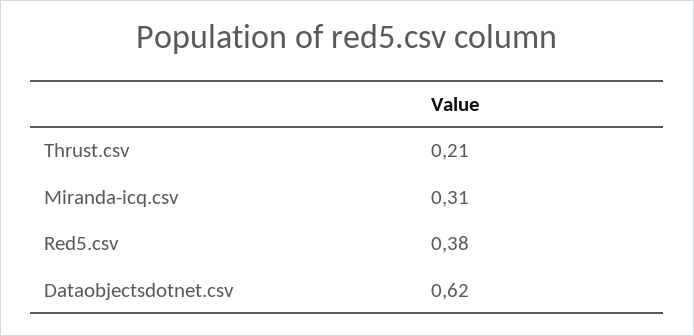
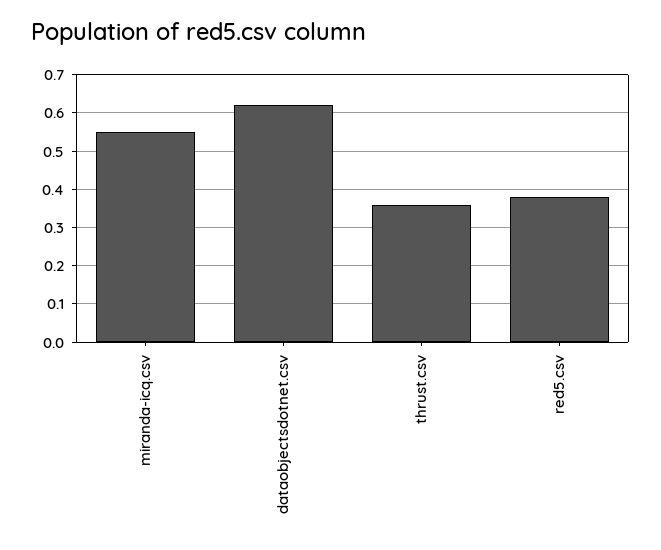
  {
-   "Thrust.csv": 0.21,
+   "Thrust.csv": 0.35,
-   "Miranda-icq.csv": 0.31,
+   "Miranda-icq.csv": 0.55,
    "Red5.csv": 0.38,
    "Dataobjectsdotnet.csv": 0.62
  }

